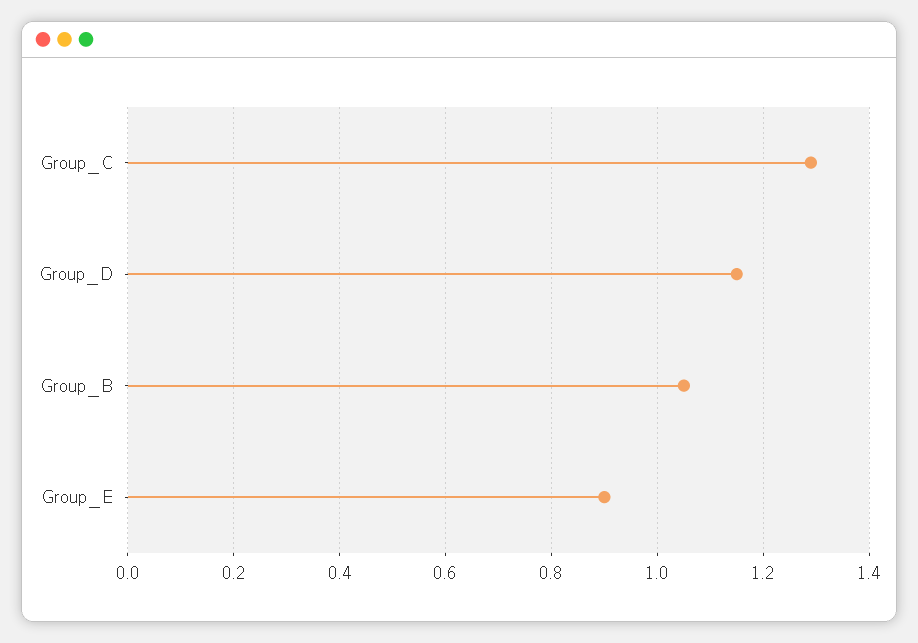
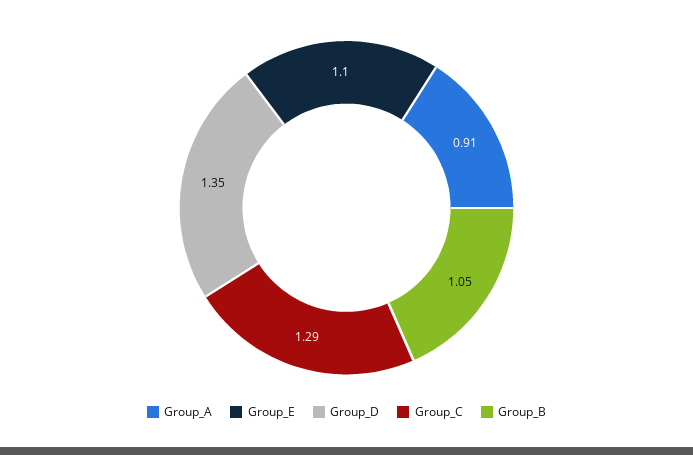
  {
    "Group_C": 1.29,
-   "Group_D": 1.15,
+   "Group_D": 1.35,
    "Group_B": 1.05,
-   "Group_E": 0.9
+   "Group_E": 1.1,
+   "Group_A": 0.91
  }

